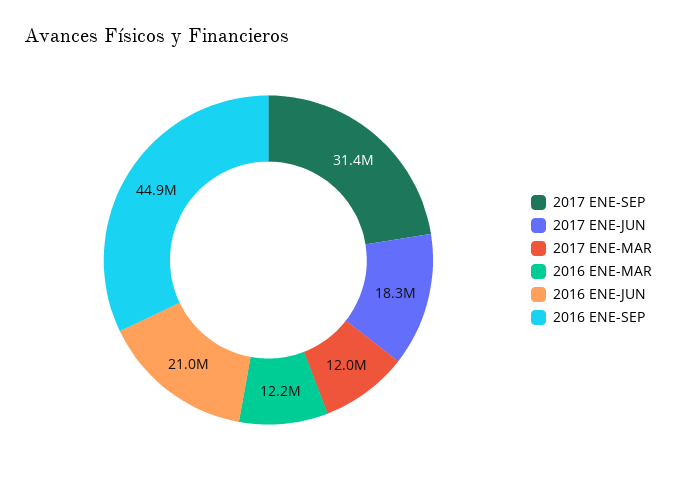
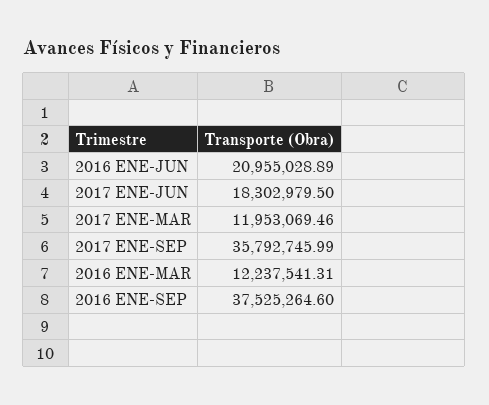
  {
-   "2017 ENE-SEP": 31400000,
+   "2017 ENE-SEP": 35792745.99,
    "2017 ENE-JUN": 18302979.5,
    "2017 ENE-MAR": 11953069.46,
    "2016 ENE-MAR": 12237541.31,
    "2016 ENE-JUN": 20955028.89,
-   "2016 ENE-SEP": 44900000
+   "2016 ENE-SEP": 37525264.6
  }

